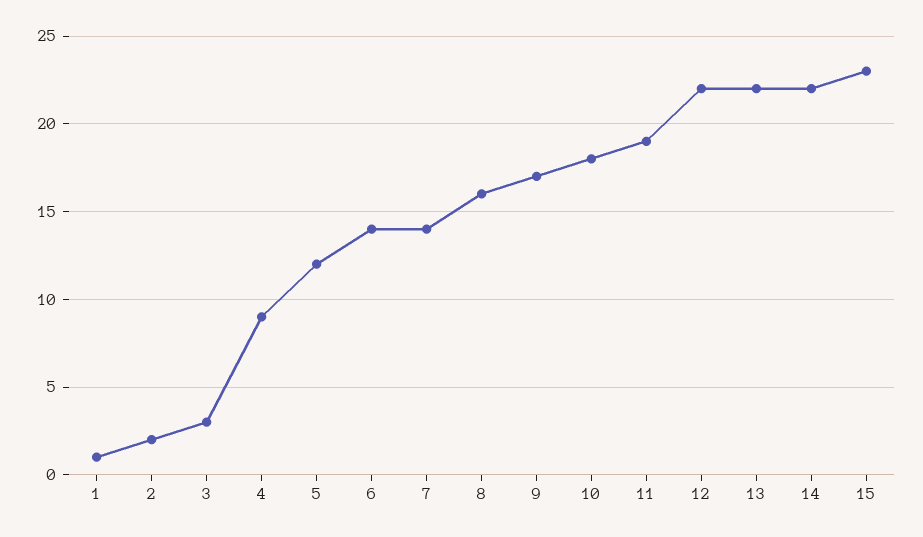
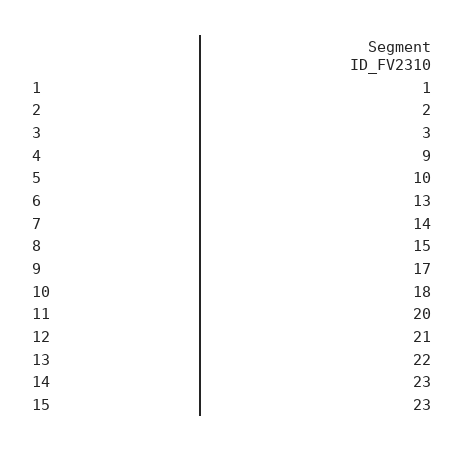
  {
    "1": 1,
    "2": 2,
    "3": 3,
    "4": 9,
-   "5": 12,
+   "5": 10,
-   "6": 14,
+   "6": 13,
    "7": 14,
-   "8": 16,
+   "8": 15,
    "9": 17,
    "10": 18,
-   "11": 19,
+   "11": 20,
-   "12": 22,
+   "12": 21,
    "13": 22,
-   "14": 22,
+   "14": 23,
    "15": 23
  }

